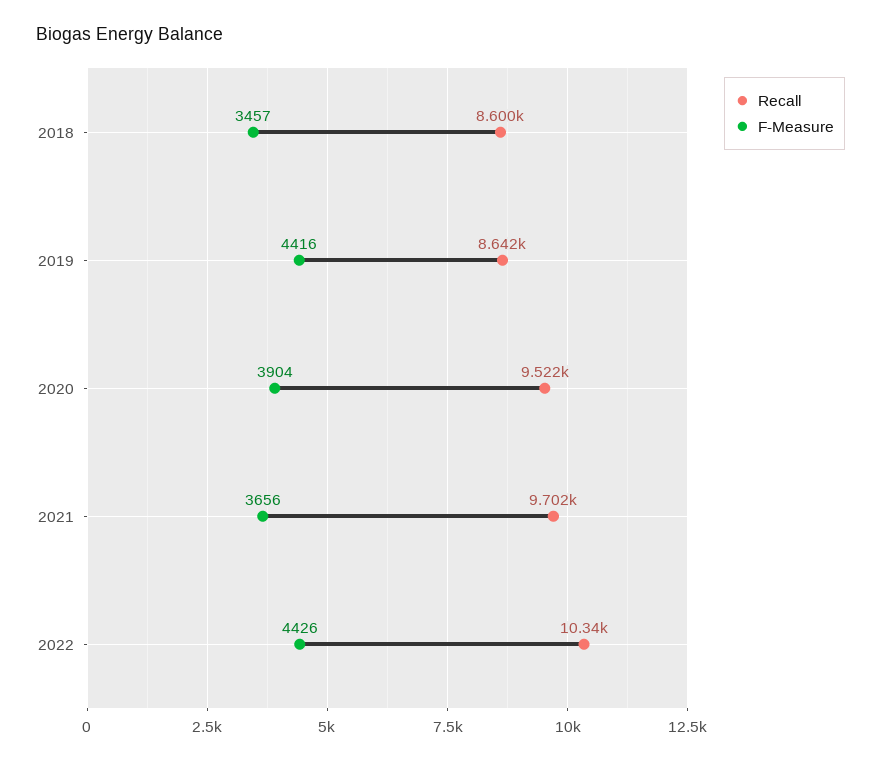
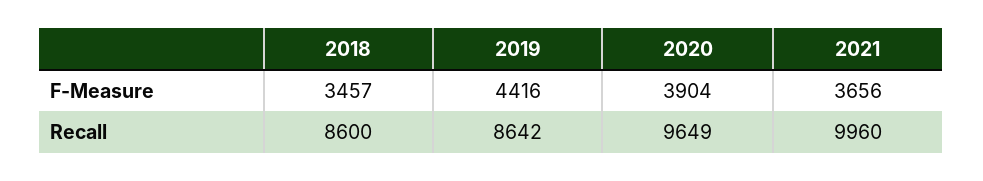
  {
    "Recall": {
      "2018": 8600,
      "2019": 8642,
-     "2020": 9522,
+     "2020": 9649,
-     "2021": 9702,
+     "2021": 9960
-     "2022": 10340
    },
    "F-Measure": {
      "2018": 3457,
      "2019": 4416,
      "2020": 3904,
-     "2021": 3656,
+     "2021": 3656
-     "2022": 4426
    }
  }

